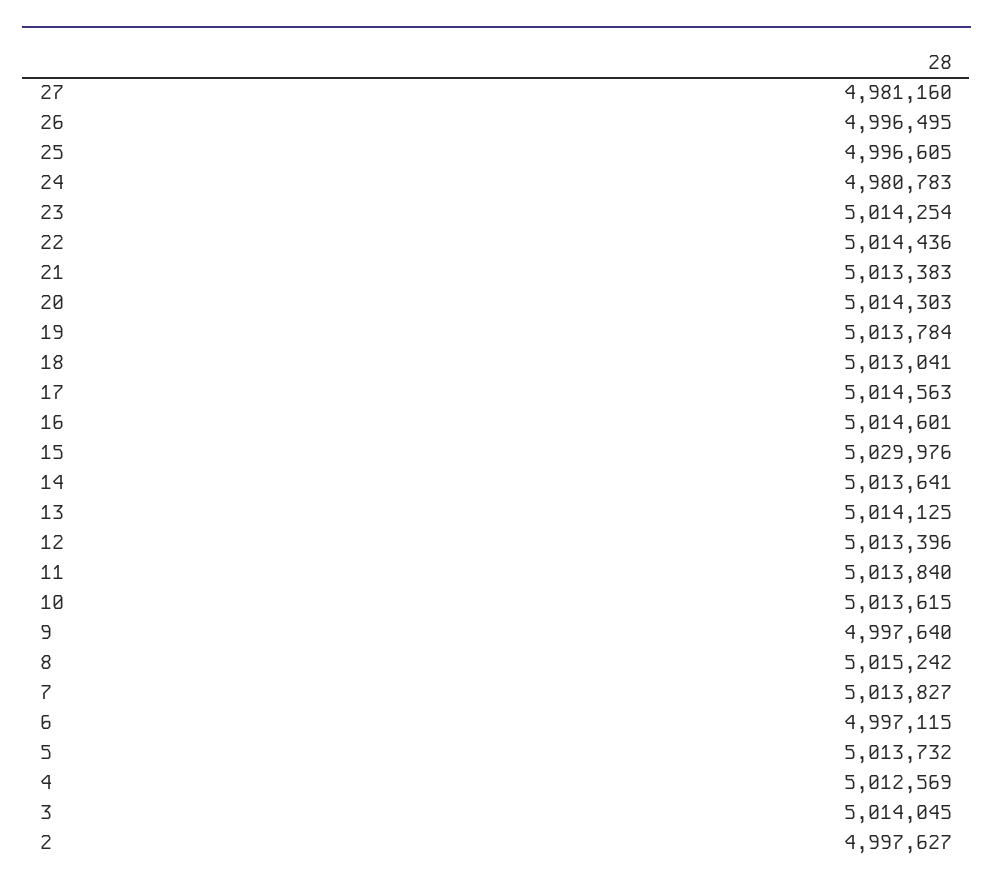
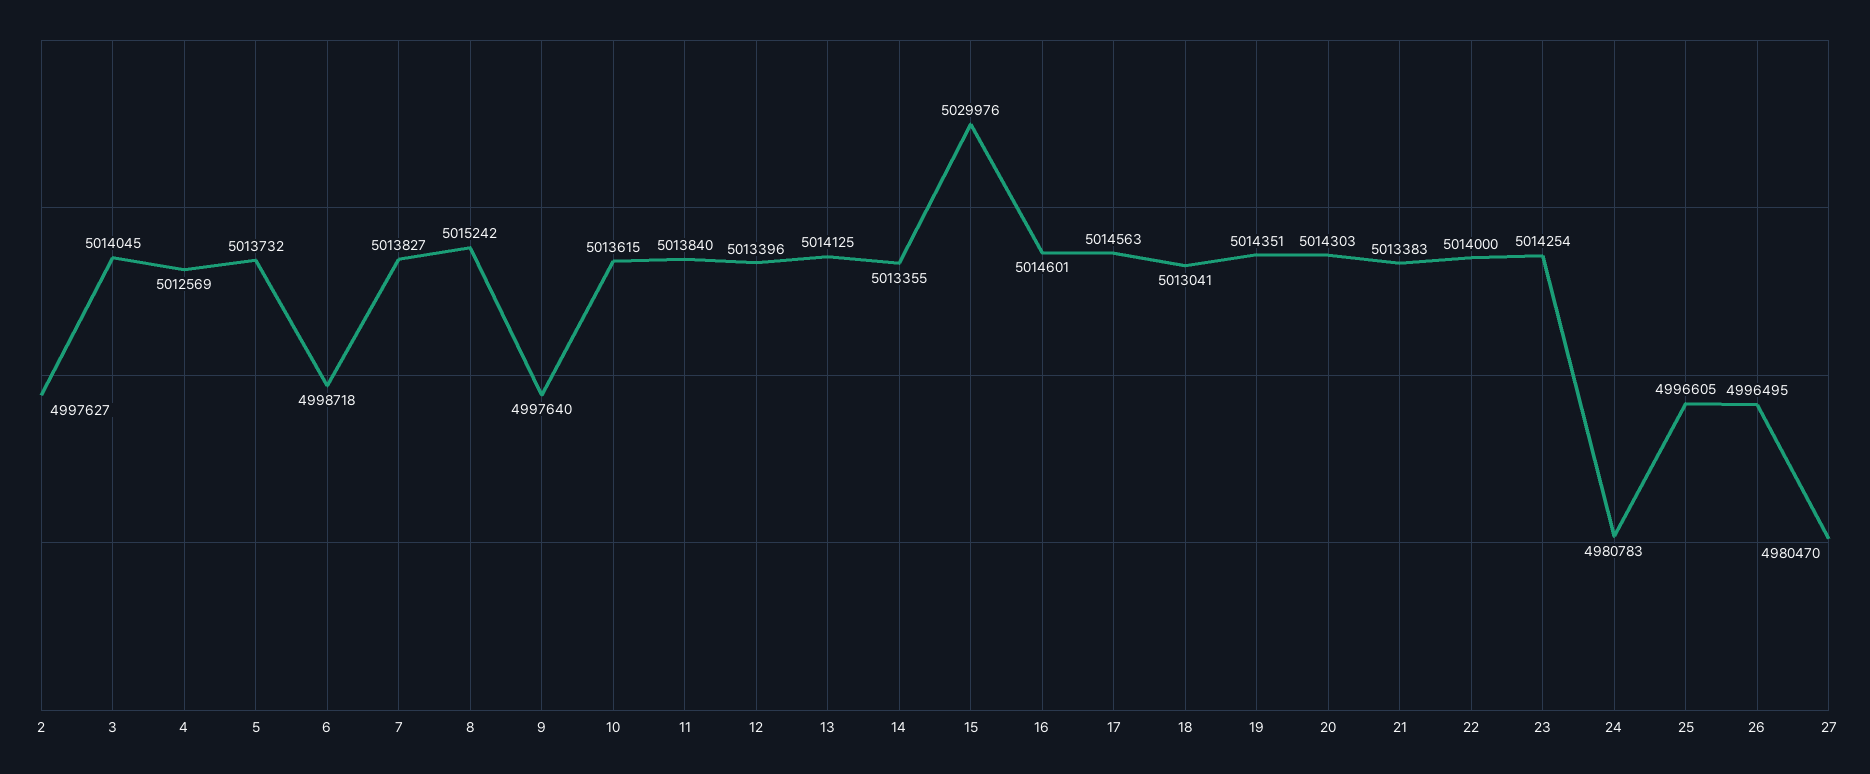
  {
-   "27": 4981160,
+   "27": 4980470,
    "26": 4996495,
    "25": 4996605,
    "24": 4980783,
    "23": 5014254,
-   "22": 5014436,
+   "22": 5014000,
    "21": 5013383,
    "20": 5014303,
-   "19": 5013784,
+   "19": 5014351,
    "18": 5013041,
    "17": 5014563,
    "16": 5014601,
    "15": 5029976,
-   "14": 5013641,
+   "14": 5013355,
    "13": 5014125,
    "12": 5013396,
    "11": 5013840,
    "10": 5013615,
    "9": 4997640,
    "8": 5015242,
    "7": 5013827,
-   "6": 4997115,
+   "6": 4998718,
    "5": 5013732,
    "4": 5012569,
    "3": 5014045,
    "2": 4997627
  }

